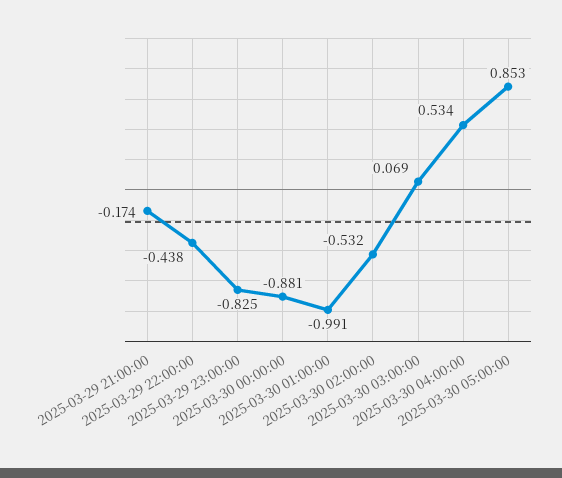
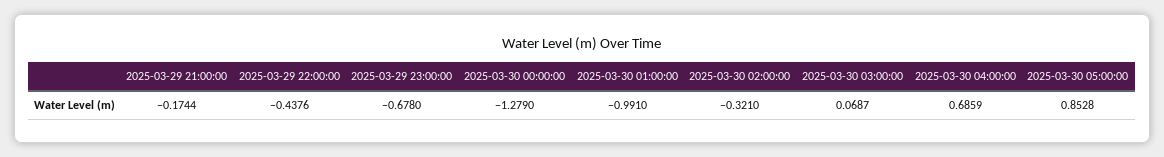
  {
    "2025-03-29 21:00:00": -0.1744,
    "2025-03-29 22:00:00": -0.4376,
-   "2025-03-29 23:00:00": -0.825,
+   "2025-03-29 23:00:00": -0.678,
-   "2025-03-30 00:00:00": -0.881,
+   "2025-03-30 00:00:00": -1.279,
    "2025-03-30 01:00:00": -0.991,
-   "2025-03-30 02:00:00": -0.532,
+   "2025-03-30 02:00:00": -0.321,
    "2025-03-30 03:00:00": 0.0687,
-   "2025-03-30 04:00:00": 0.534,
+   "2025-03-30 04:00:00": 0.6859,
    "2025-03-30 05:00:00": 0.8528
  }

